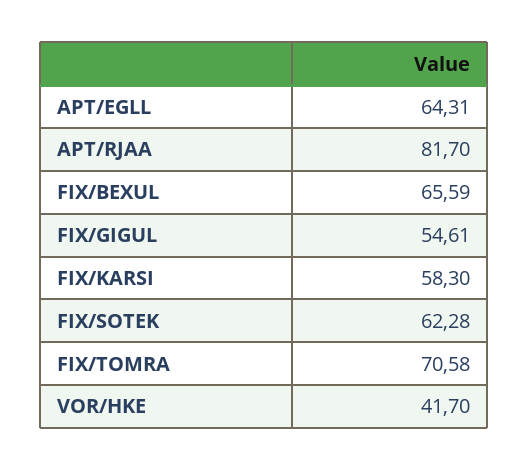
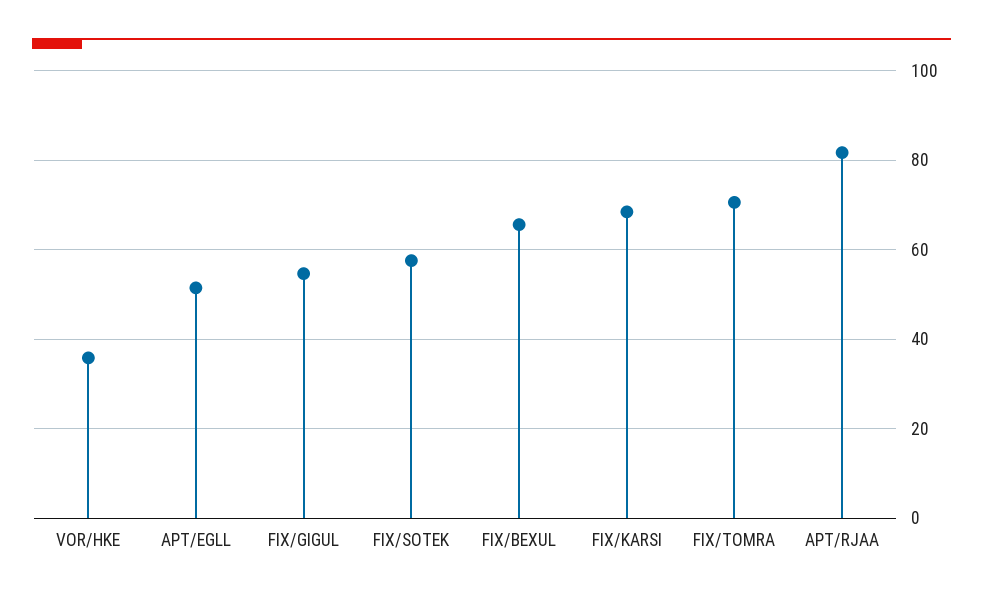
  {
-   "APT/EGLL": 64.31,
+   "APT/EGLL": 52,
    "APT/RJAA": 81.7,
    "FIX/BEXUL": 65.59,
    "FIX/GIGUL": 54.61,
-   "FIX/KARSI": 58.3,
+   "FIX/KARSI": 68,
-   "FIX/SOTEK": 62.28,
+   "FIX/SOTEK": 58,
    "FIX/TOMRA": 70.58,
-   "VOR/HKE": 41.7
+   "VOR/HKE": 36
  }

